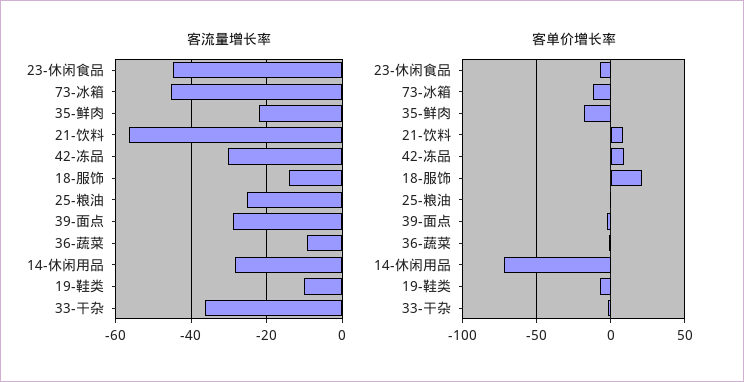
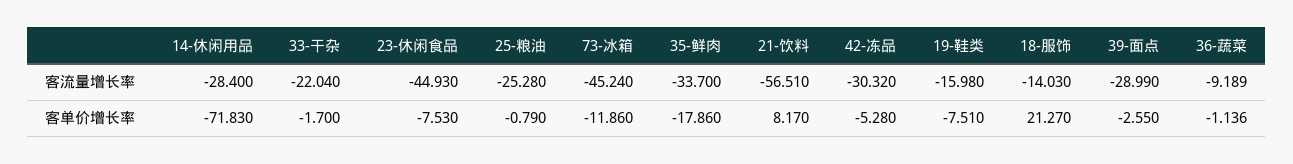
  {
    "客流量增长率": {
      "23-休闲食品": -44.93,
      "73-冰箱": -45.24,
-     "35-鲜肉": -22,
+     "35-鲜肉": -33.7,
      "21-饮料": -56.51,
      "42-冻品": -30.32,
      "18-服饰": -14.03,
      "25-粮油": -25.28,
      "39-面点": -28.99,
      "36-蔬菜": -9.189,
      "14-休闲用品": -28.4,
-     "19-鞋类": -10,
+     "19-鞋类": -15.98,
-     "33-干杂": -36
+     "33-干杂": -22.04
    },
    "客单价增长率": {
      "23-休闲食品": -7.53,
      "73-冰箱": -11.86,
      "35-鲜肉": -17.86,
      "21-饮料": 8.17,
-     "42-冻品": 10,
+     "42-冻品": -5.28,
      "18-服饰": 21.27,
      "25-粮油": -0.79,
      "39-面点": -2.55,
      "36-蔬菜": -1.136,
      "14-休闲用品": -71.83,
      "19-鞋类": -7.51,
      "33-干杂": -1.7
    }
  }

